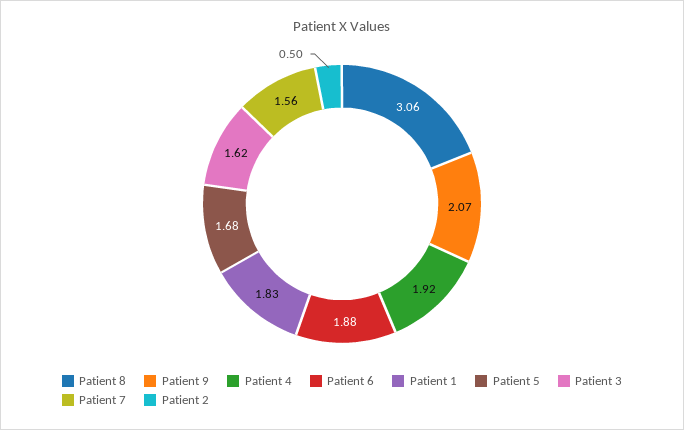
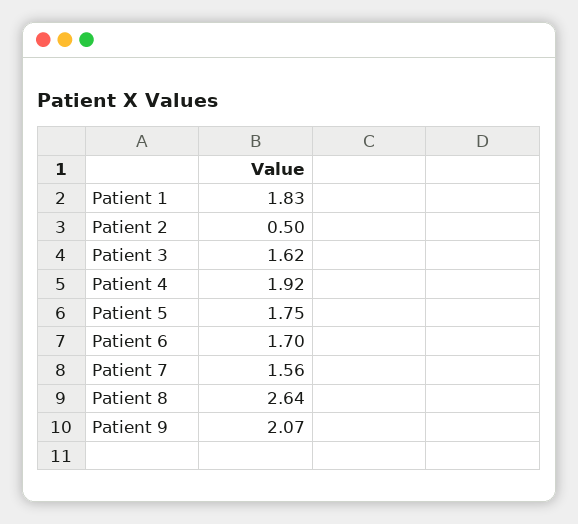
  {
-   "Patient 8": 3.06,
+   "Patient 8": 2.64,
    "Patient 9": 2.07,
    "Patient 4": 1.92,
-   "Patient 6": 1.88,
+   "Patient 6": 1.7,
    "Patient 1": 1.83,
-   "Patient 5": 1.68,
+   "Patient 5": 1.75,
    "Patient 3": 1.62,
    "Patient 7": 1.56,
    "Patient 2": 0.5
  }

